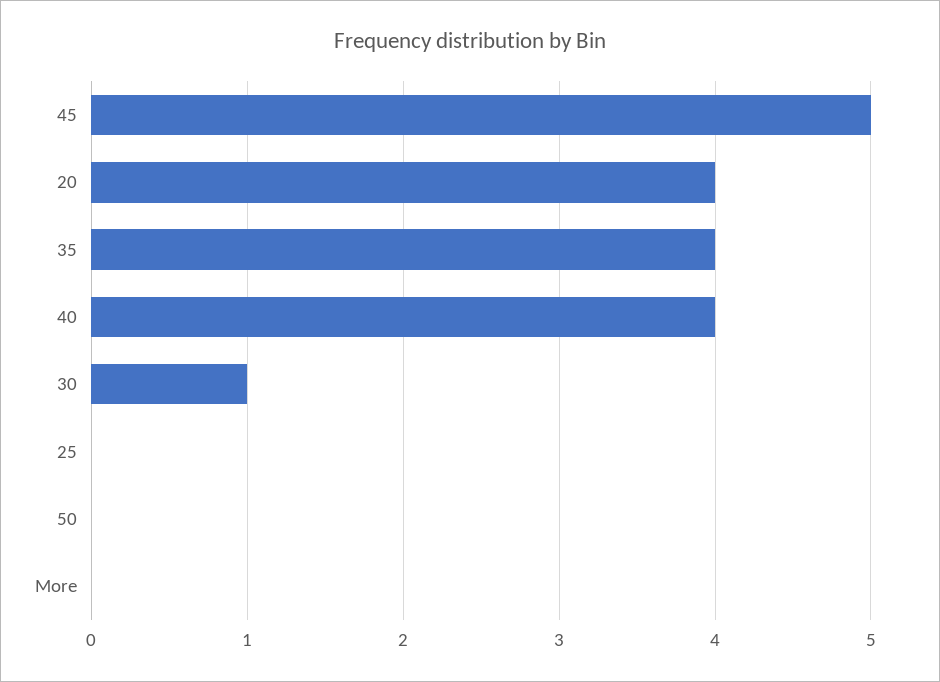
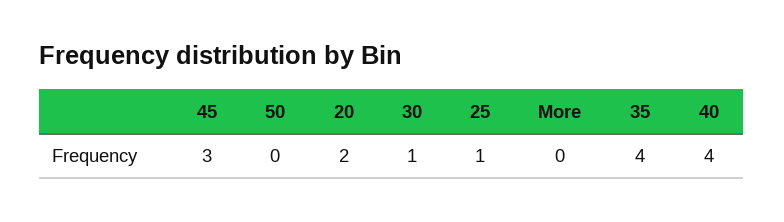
  {
-   "45": 5,
+   "45": 3,
-   "20": 4,
+   "20": 2,
    "35": 4,
    "40": 4,
    "30": 1,
-   "25": 0,
+   "25": 1,
    "50": 0,
    "More": 0
  }

